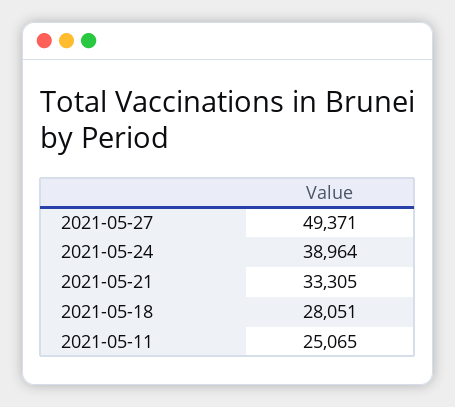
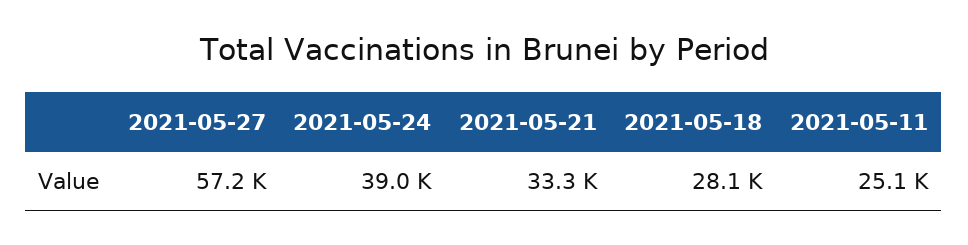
  {
-   "2021-05-27": 49371,
+   "2021-05-27": 57200,
    "2021-05-24": 38964,
    "2021-05-21": 33305,
    "2021-05-18": 28051,
    "2021-05-11": 25065
  }

